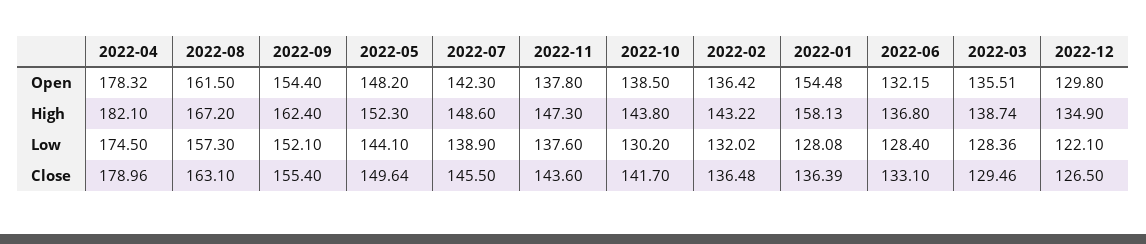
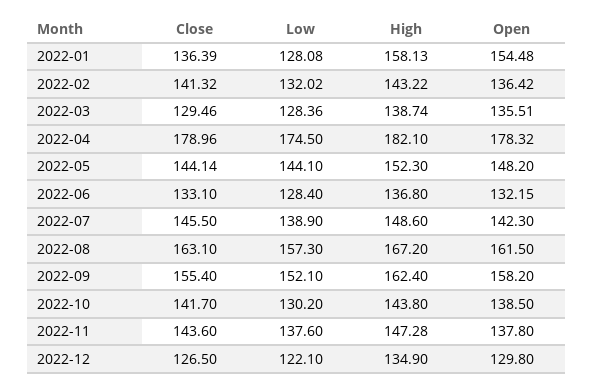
  {
    "2022-04": {
      "Open": 178.32,
      "High": 182.1,
      "Low": 174.5,
      "Close": 178.96
    },
    "2022-08": {
      "Open": 161.5,
      "High": 167.2,
      "Low": 157.3,
      "Close": 163.1
    },
    "2022-09": {
-     "Open": 154.4,
+     "Open": 158.2,
      "High": 162.4,
      "Low": 152.1,
      "Close": 155.4
    },
    "2022-05": {
      "Open": 148.2,
      "High": 152.3,
      "Low": 144.1,
-     "Close": 149.64
+     "Close": 144.14
    },
    "2022-07": {
      "Open": 142.3,
      "High": 148.6,
      "Low": 138.9,
      "Close": 145.5
    },
    "2022-11": {
      "Open": 137.8,
-     "High": 147.3,
+     "High": 147.28,
      "Low": 137.6,
      "Close": 143.6
    },
    "2022-10": {
      "Open": 138.5,
      "High": 143.8,
      "Low": 130.2,
      "Close": 141.7
    },
    "2022-02": {
      "Open": 136.42,
      "High": 143.22,
      "Low": 132.02,
-     "Close": 136.48
+     "Close": 141.32
    },
    "2022-01": {
      "Open": 154.48,
      "High": 158.13,
      "Low": 128.08,
      "Close": 136.39
    },
    "2022-06": {
      "Open": 132.15,
      "High": 136.8,
      "Low": 128.4,
      "Close": 133.1
    },
    "2022-03": {
      "Open": 135.51,
      "High": 138.74,
      "Low": 128.36,
      "Close": 129.46
    },
    "2022-12": {
      "Open": 129.8,
      "High": 134.9,
      "Low": 122.1,
      "Close": 126.5
    }
  }

